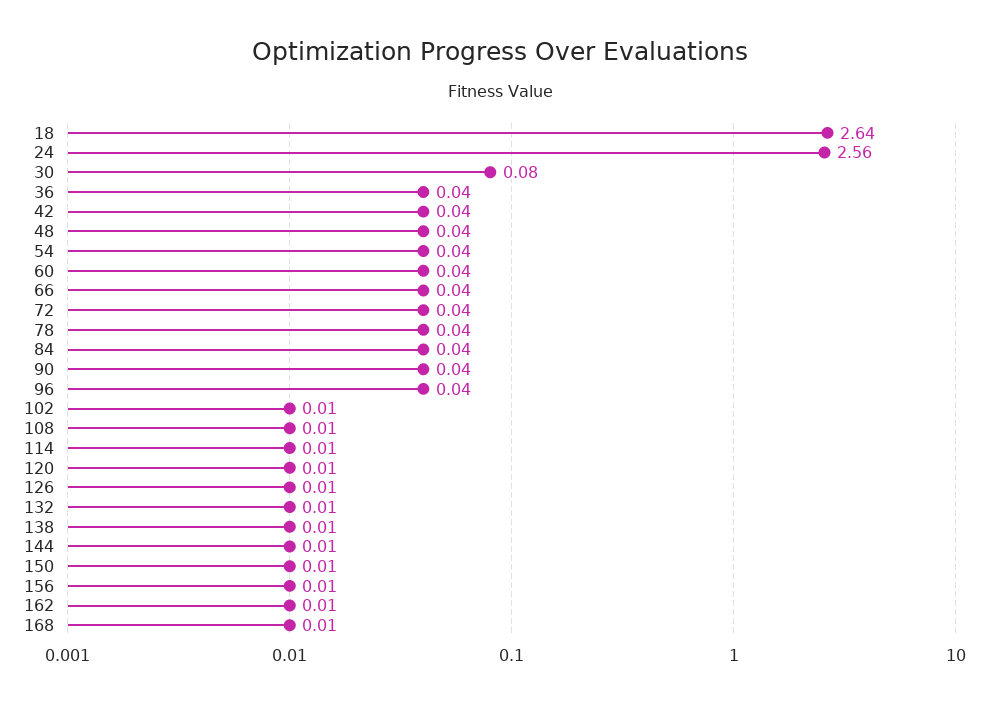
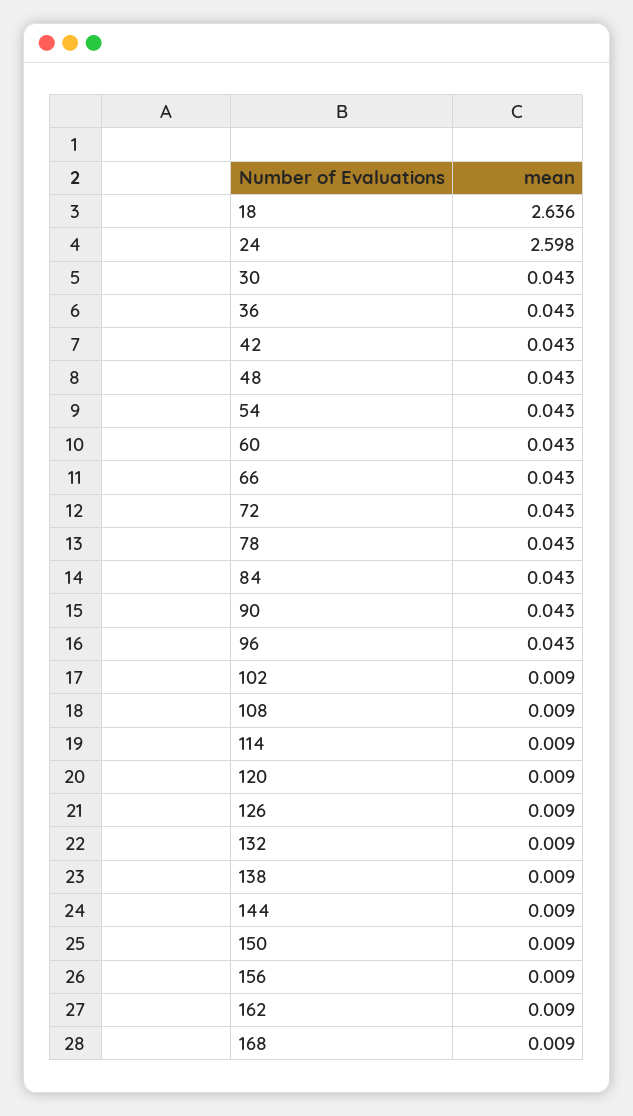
  {
    "18": 2.636,
-   "24": 2.56,
+   "24": 2.598,
-   "30": 0.08,
+   "30": 0.043,
    "36": 0.043,
    "42": 0.043,
    "48": 0.043,
    "54": 0.043,
    "60": 0.043,
    "66": 0.043,
    "72": 0.043,
    "78": 0.043,
    "84": 0.043,
    "90": 0.043,
    "96": 0.043,
    "102": 0.009,
    "108": 0.009,
    "114": 0.009,
    "120": 0.009,
    "126": 0.009,
    "132": 0.009,
    "138": 0.009,
    "144": 0.009,
    "150": 0.009,
    "156": 0.009,
    "162": 0.009,
    "168": 0.009
  }

